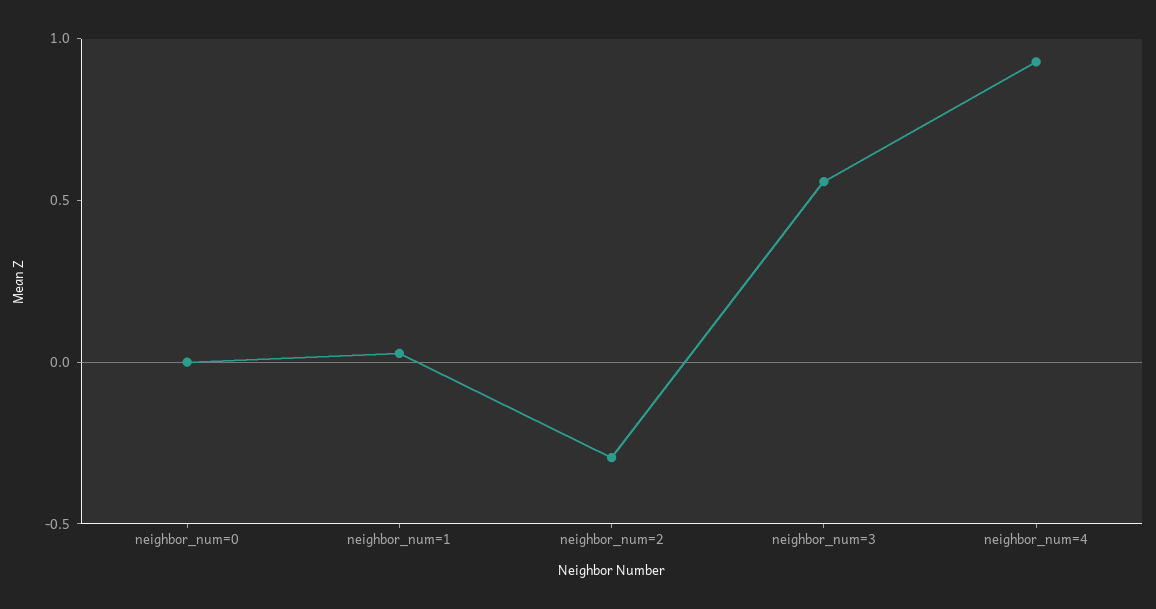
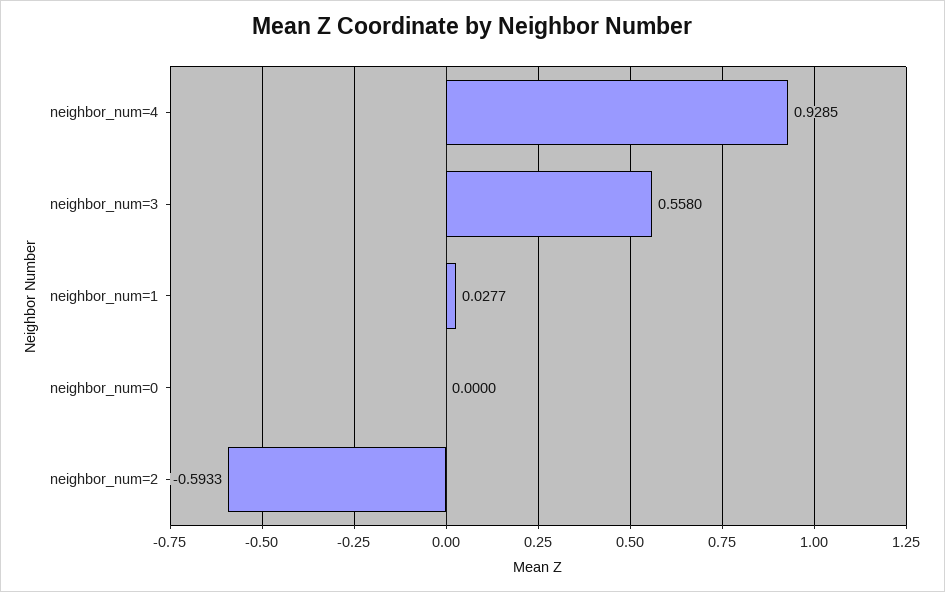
  {
    "neighbor_num=0": 0,
    "neighbor_num=1": 0.0277,
-   "neighbor_num=2": -0.3,
+   "neighbor_num=2": -0.5933,
    "neighbor_num=3": 0.558,
    "neighbor_num=4": 0.9285
  }

